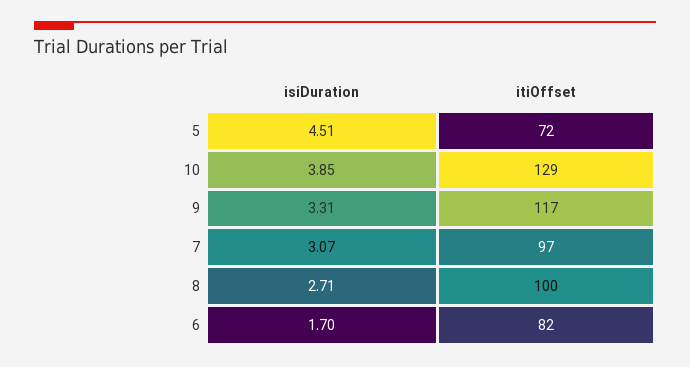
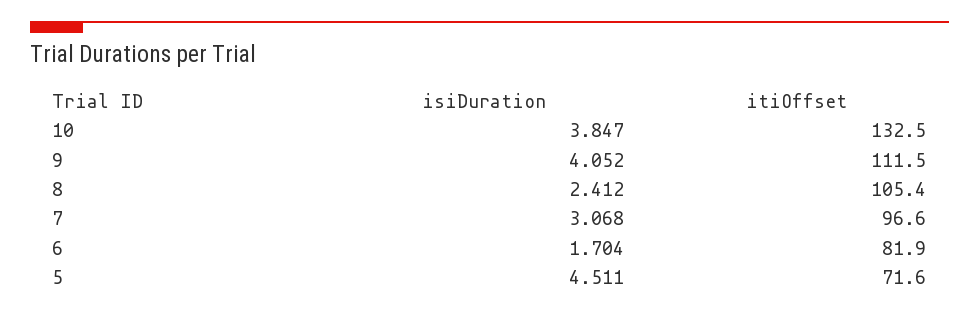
  {
    "isiDuration": {
      "5": 4.511,
      "10": 3.847,
-     "9": 3.31,
+     "9": 4.052,
      "7": 3.068,
-     "8": 2.71,
+     "8": 2.412,
      "6": 1.704
    },
    "itiOffset": {
      "5": 71.6,
-     "10": 129,
+     "10": 132.5,
-     "9": 117,
+     "9": 111.5,
      "7": 96.6,
-     "8": 100,
+     "8": 105.4,
      "6": 81.9
    }
  }

